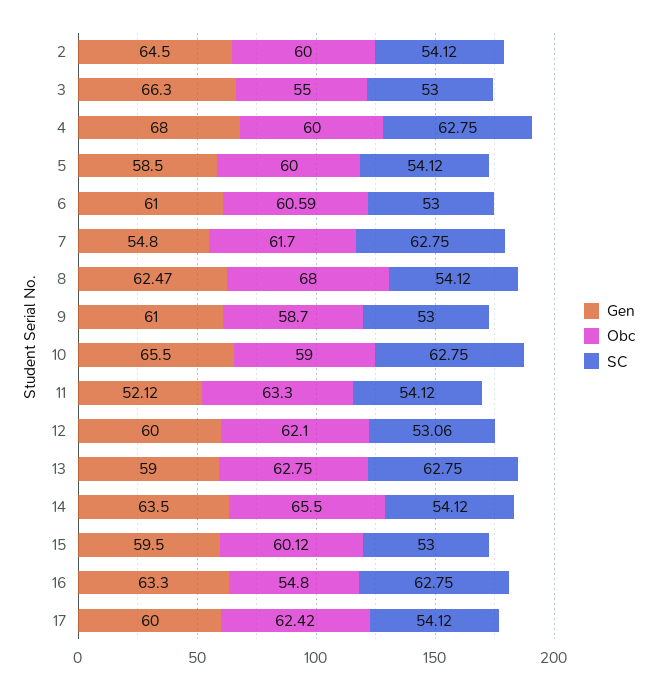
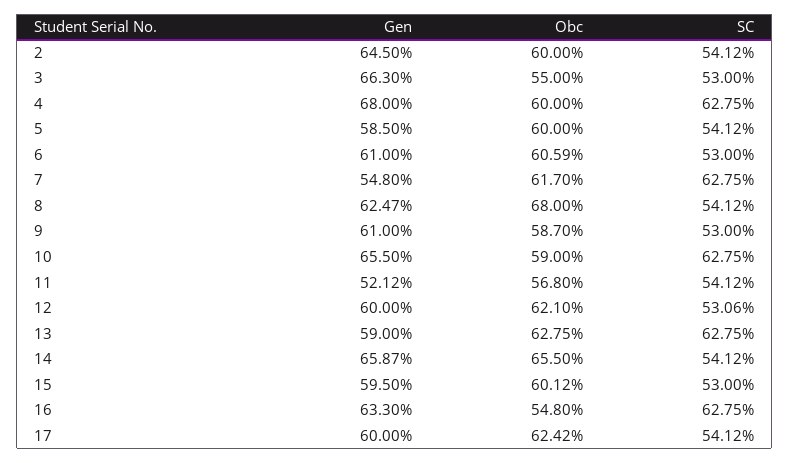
  {
    "Gen": {
      "2": 64.5,
      "3": 66.3,
      "4": 68,
      "5": 58.5,
      "6": 61,
      "7": 54.8,
      "8": 62.47,
      "9": 61,
      "10": 65.5,
      "11": 52.12,
      "12": 60,
      "13": 59,
-     "14": 63.5,
+     "14": 65.87,
      "15": 59.5,
      "16": 63.3,
      "17": 60
    },
    "Obc": {
      "2": 60,
      "3": 55,
      "4": 60,
      "5": 60,
      "6": 60.59,
      "7": 61.7,
      "8": 68,
      "9": 58.7,
      "10": 59,
-     "11": 63.3,
+     "11": 56.8,
      "12": 62.1,
      "13": 62.75,
      "14": 65.5,
      "15": 60.12,
      "16": 54.8,
      "17": 62.42
    },
    "SC": {
      "2": 54.12,
      "3": 53,
      "4": 62.75,
      "5": 54.12,
      "6": 53,
      "7": 62.75,
      "8": 54.12,
      "9": 53,
      "10": 62.75,
      "11": 54.12,
      "12": 53.06,
      "13": 62.75,
      "14": 54.12,
      "15": 53,
      "16": 62.75,
      "17": 54.12
    }
  }

